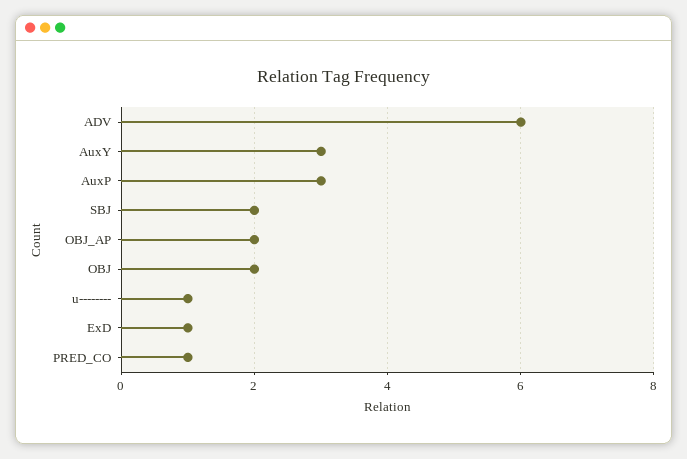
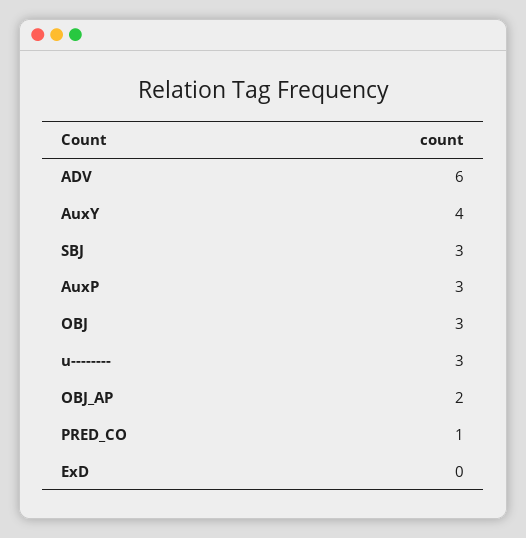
  {
    "ADV": 6,
-   "AuxY": 3,
+   "AuxY": 4,
    "AuxP": 3,
-   "SBJ": 2,
+   "SBJ": 3,
    "OBJ_AP": 2,
-   "OBJ": 2,
+   "OBJ": 3,
-   "u--------": 1,
+   "u--------": 3,
-   "ExD": 1,
+   "ExD": 0,
    "PRED_CO": 1
  }

